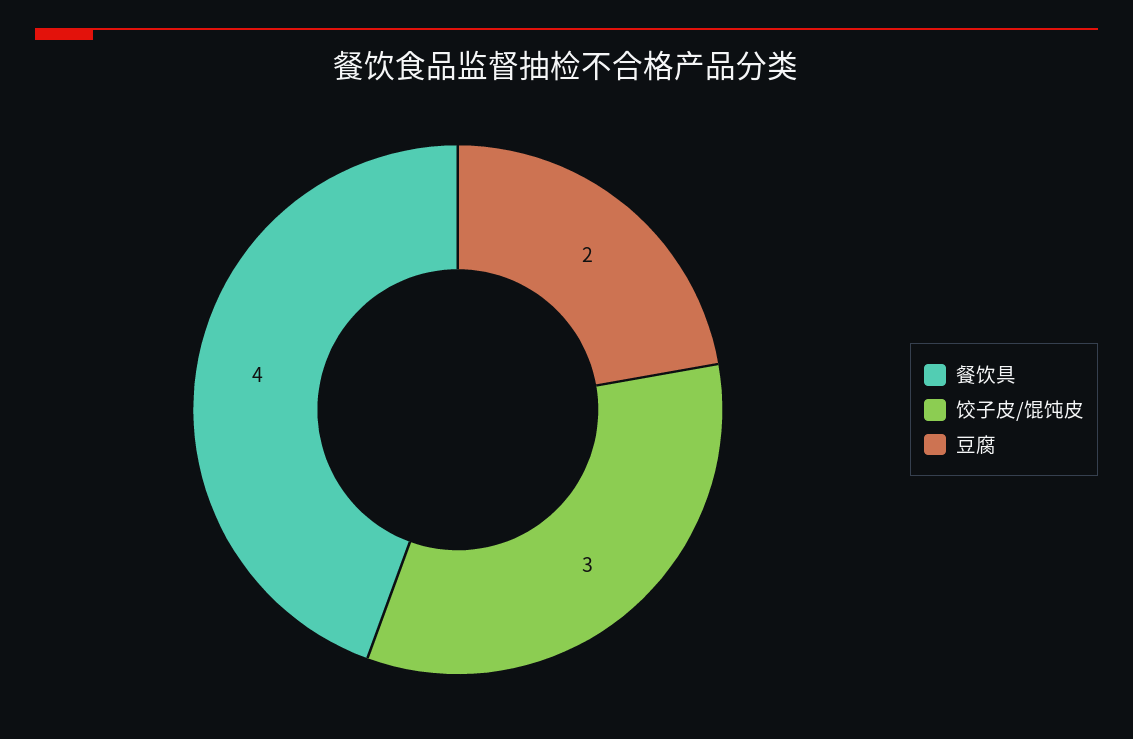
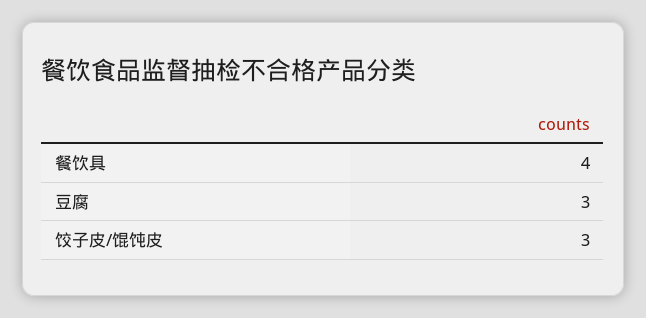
  {
    "餐饮具": 4,
    "饺子皮/馄饨皮": 3,
-   "豆腐": 2
+   "豆腐": 3
  }

